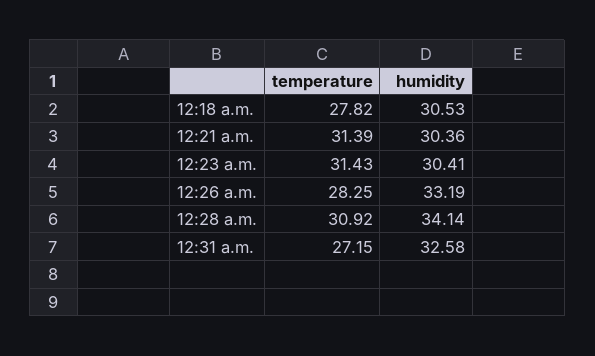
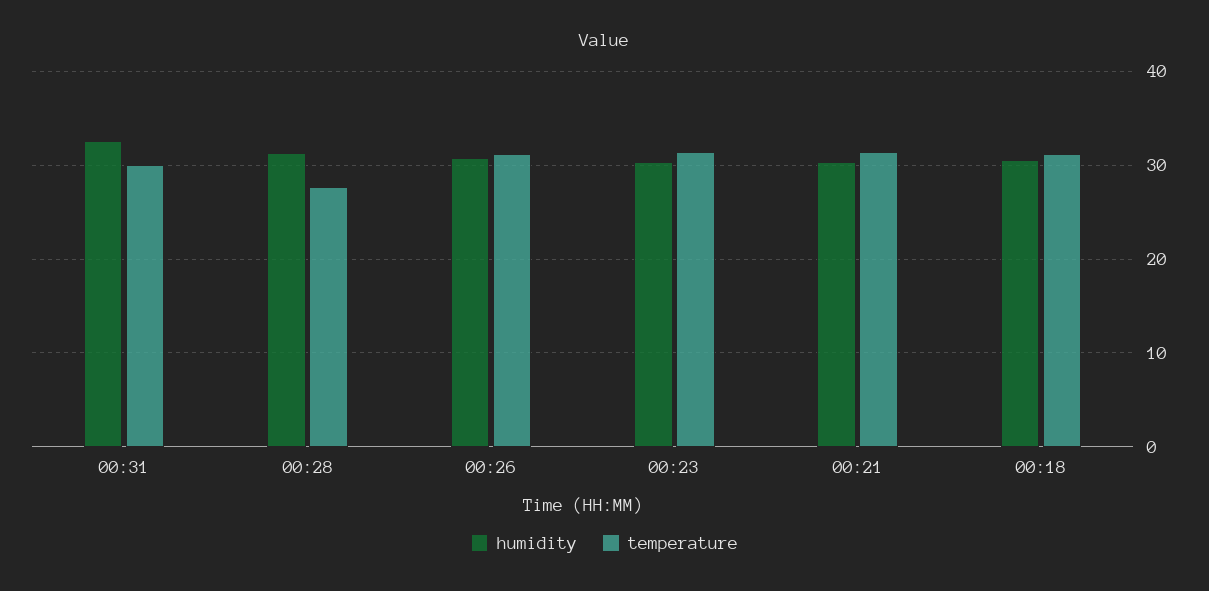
  {
    "temperature": {
-     "12:18 a.m.": 27.82,
+     "12:18 a.m.": 31,
      "12:21 a.m.": 31.39,
      "12:23 a.m.": 31.43,
-     "12:26 a.m.": 28.25,
+     "12:26 a.m.": 31,
-     "12:28 a.m.": 30.92,
+     "12:28 a.m.": 28,
-     "12:31 a.m.": 27.15
+     "12:31 a.m.": 30
    },
    "humidity": {
      "12:18 a.m.": 30.53,
      "12:21 a.m.": 30.36,
      "12:23 a.m.": 30.41,
-     "12:26 a.m.": 33.19,
+     "12:26 a.m.": 31,
-     "12:28 a.m.": 34.14,
+     "12:28 a.m.": 31,
      "12:31 a.m.": 32.58
    }
  }

